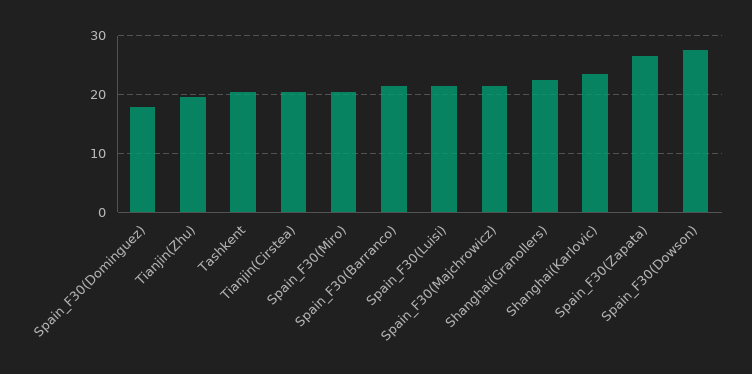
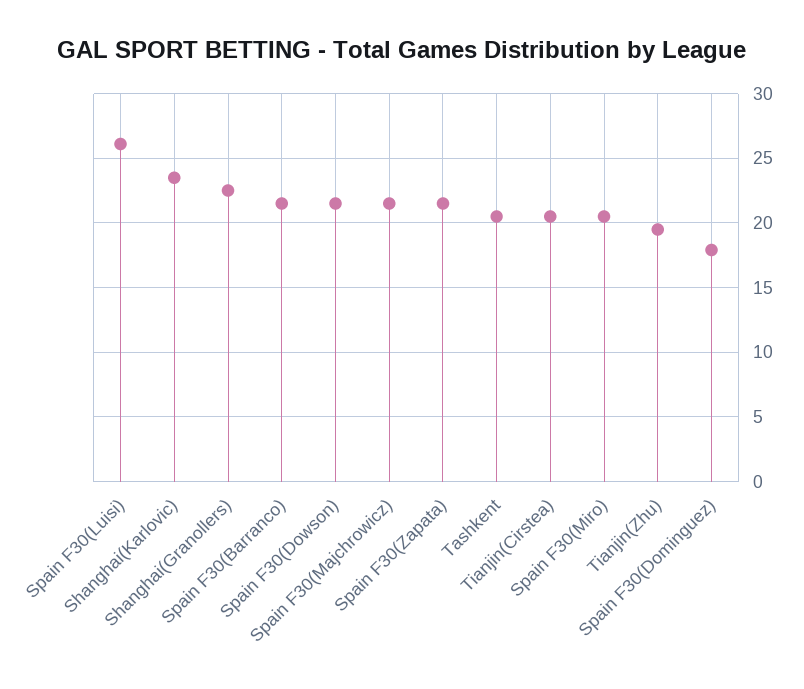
  {
    "Spain_F30(Dominguez)": 18,
    "Tianjin(Zhu)": 19.5,
    "Tashkent": 20.5,
    "Tianjin(Cirstea)": 20.5,
    "Spain_F30(Miro)": 20.5,
    "Spain_F30(Barranco)": 21.5,
-   "Spain_F30(Luisi)": 22,
+   "Spain_F30(Luisi)": 26,
    "Spain_F30(Majchrowicz)": 21.5,
    "Shanghai(Granollers)": 22.5,
    "Shanghai(Karlovic)": 23.5,
-   "Spain_F30(Zapata)": 26,
+   "Spain_F30(Zapata)": 21.5,
-   "Spain_F30(Dowson)": 28
+   "Spain_F30(Dowson)": 21.5
  }

